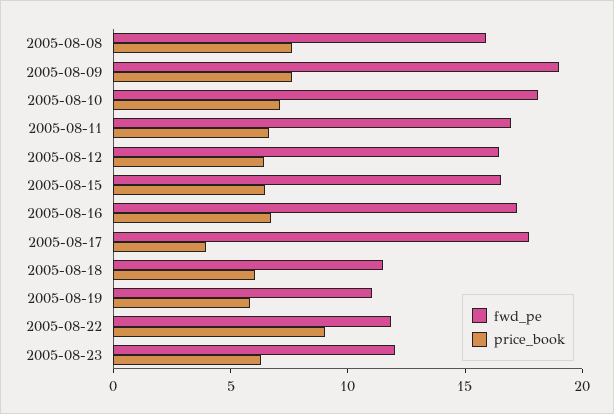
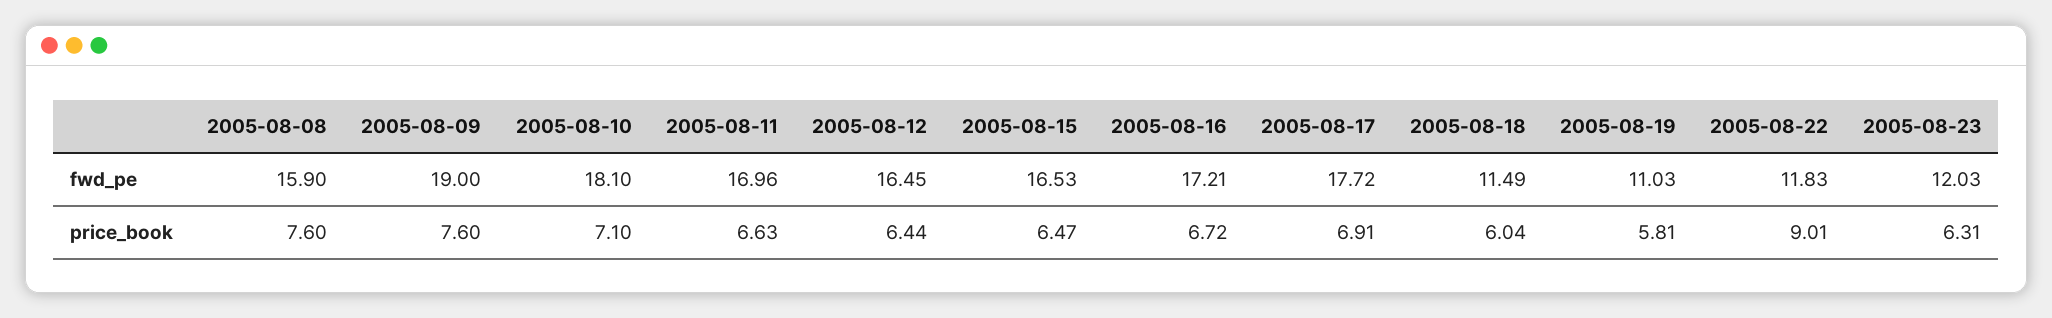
  {
    "fwd_pe": {
      "2005-08-08": 15.9,
      "2005-08-09": 19,
      "2005-08-10": 18.1,
      "2005-08-11": 16.96,
      "2005-08-12": 16.45,
      "2005-08-15": 16.53,
      "2005-08-16": 17.21,
      "2005-08-17": 17.72,
      "2005-08-18": 11.49,
      "2005-08-19": 11.03,
      "2005-08-22": 11.83,
      "2005-08-23": 12.03
    },
    "price_book": {
      "2005-08-08": 7.6,
      "2005-08-09": 7.6,
      "2005-08-10": 7.1,
      "2005-08-11": 6.63,
      "2005-08-12": 6.44,
      "2005-08-15": 6.47,
      "2005-08-16": 6.72,
-     "2005-08-17": 4,
+     "2005-08-17": 6.91,
      "2005-08-18": 6.04,
      "2005-08-19": 5.81,
      "2005-08-22": 9.01,
      "2005-08-23": 6.31
    }
  }

